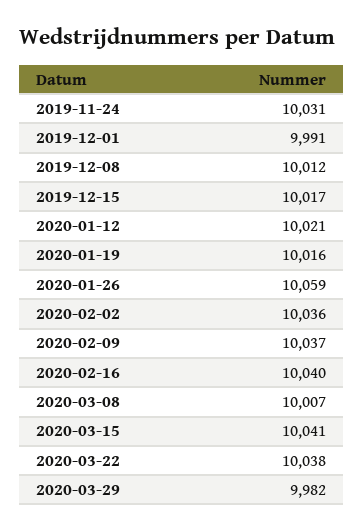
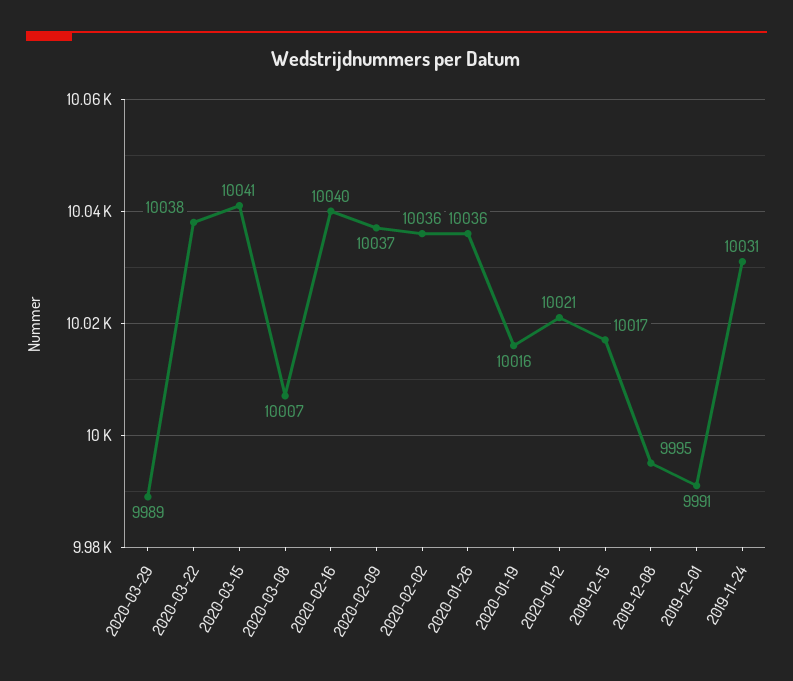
  {
    "2019-11-24": 10031,
    "2019-12-01": 9991,
-   "2019-12-08": 10012,
+   "2019-12-08": 9995,
    "2019-12-15": 10017,
    "2020-01-12": 10021,
    "2020-01-19": 10016,
-   "2020-01-26": 10059,
+   "2020-01-26": 10036,
    "2020-02-02": 10036,
    "2020-02-09": 10037,
    "2020-02-16": 10040,
    "2020-03-08": 10007,
    "2020-03-15": 10041,
    "2020-03-22": 10038,
-   "2020-03-29": 9982
+   "2020-03-29": 9989
  }

